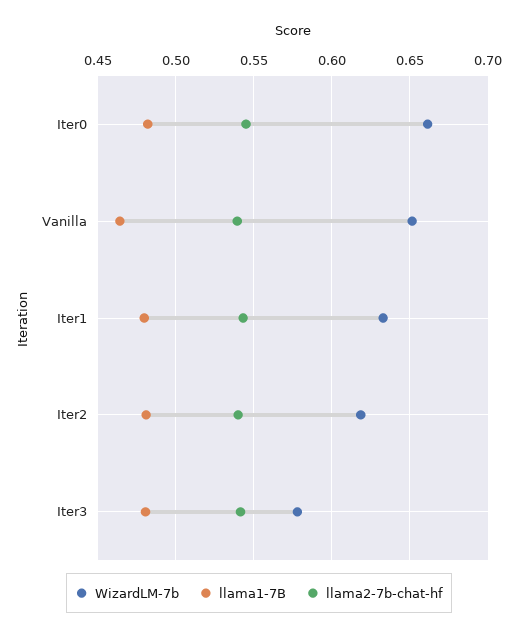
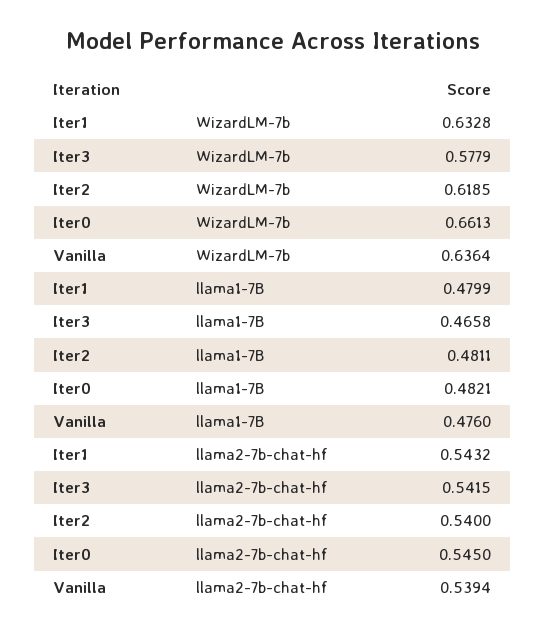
  {
    "WizardLM-7b": {
      "Iter0": 0.6613,
-     "Vanilla": 0.65,
+     "Vanilla": 0.6364,
      "Iter1": 0.6328,
      "Iter2": 0.6185,
      "Iter3": 0.5779
    },
    "llama1-7B": {
      "Iter0": 0.4821,
-     "Vanilla": 0.465,
+     "Vanilla": 0.476,
      "Iter1": 0.4799,
      "Iter2": 0.4811,
-     "Iter3": 0.48
+     "Iter3": 0.4658
    },
    "llama2-7b-chat-hf": {
      "Iter0": 0.545,
      "Vanilla": 0.5394,
      "Iter1": 0.5432,
      "Iter2": 0.54,
      "Iter3": 0.5415
    }
  }

